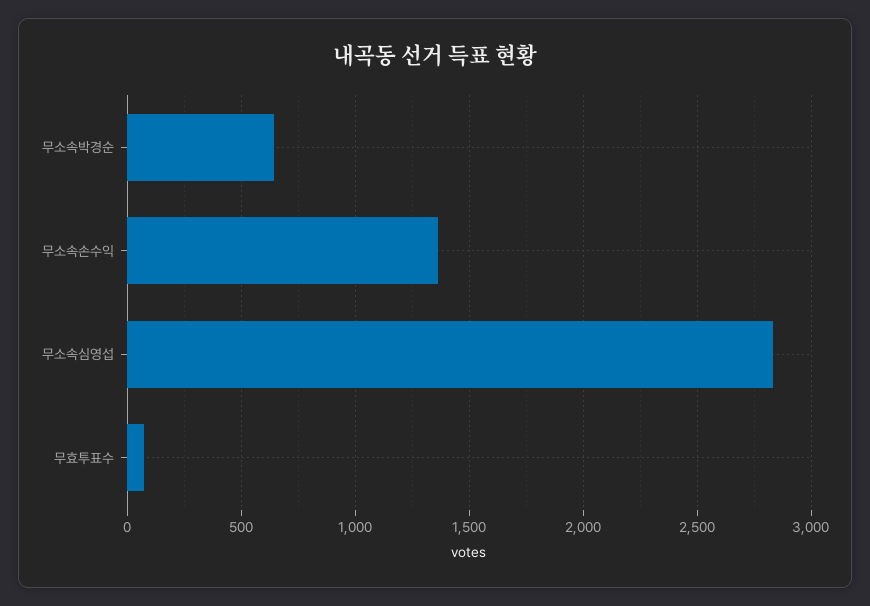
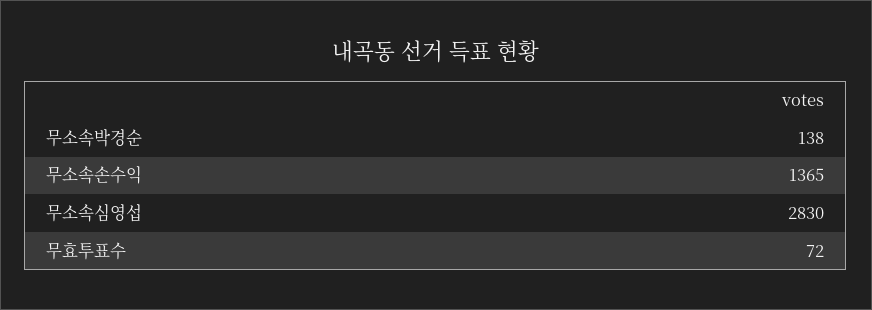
  {
-   "무소속박경순": 650,
+   "무소속박경순": 138,
    "무소속손수익": 1365,
    "무소속심영섭": 2830,
    "무효투표수": 72
  }

